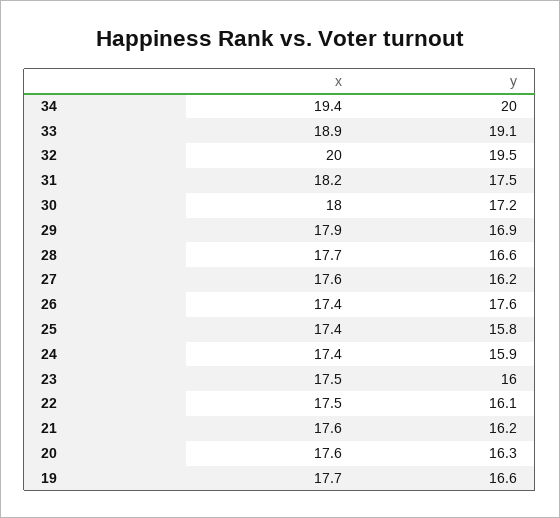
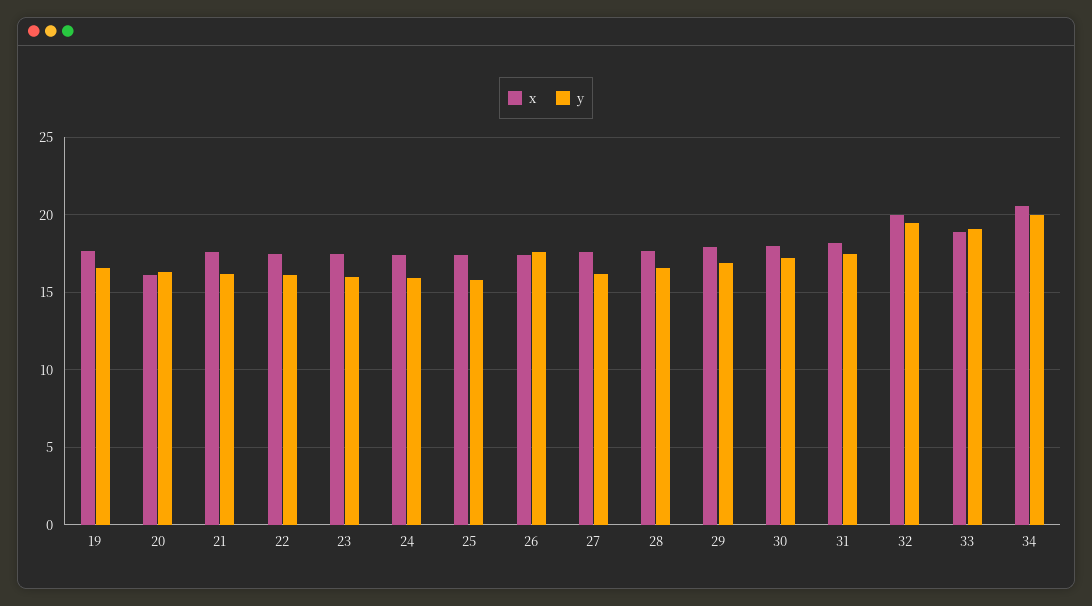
  {
    "x": {
-     "34": 19.4,
+     "34": 20.5,
      "33": 18.9,
      "32": 20,
      "31": 18.2,
      "30": 18,
      "29": 17.9,
      "28": 17.7,
      "27": 17.6,
      "26": 17.4,
      "25": 17.4,
      "24": 17.4,
      "23": 17.5,
      "22": 17.5,
      "21": 17.6,
-     "20": 17.6,
+     "20": 16,
      "19": 17.7
    },
    "y": {
      "34": 20,
      "33": 19.1,
      "32": 19.5,
      "31": 17.5,
      "30": 17.2,
      "29": 16.9,
      "28": 16.6,
      "27": 16.2,
      "26": 17.6,
      "25": 15.8,
      "24": 15.9,
      "23": 16,
      "22": 16.1,
      "21": 16.2,
      "20": 16.3,
      "19": 16.6
    }
  }

